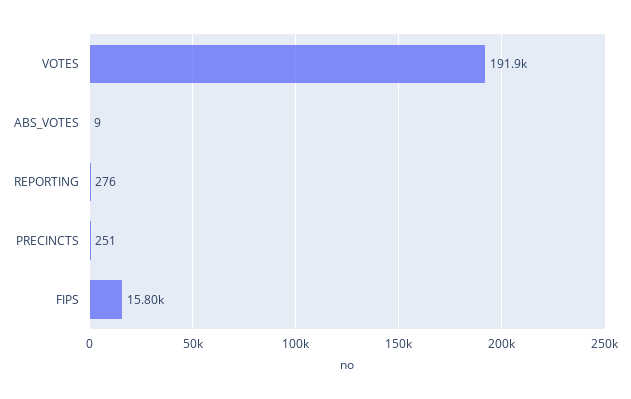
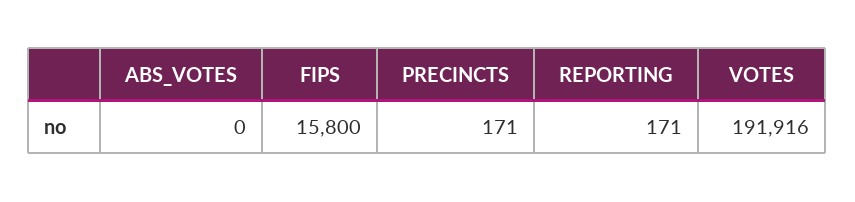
  {
    "VOTES": 191916,
-   "ABS_VOTES": 9,
+   "ABS_VOTES": 0,
-   "REPORTING": 276,
+   "REPORTING": 171,
-   "PRECINCTS": 251,
+   "PRECINCTS": 171,
    "FIPS": 15800
  }

